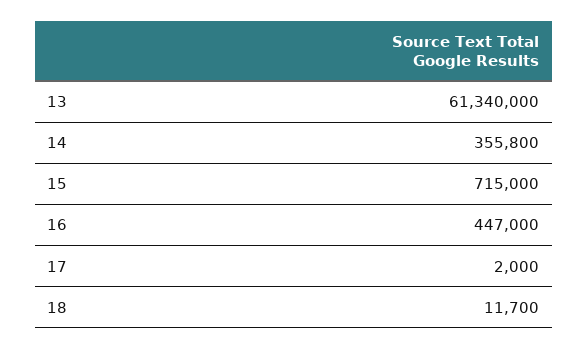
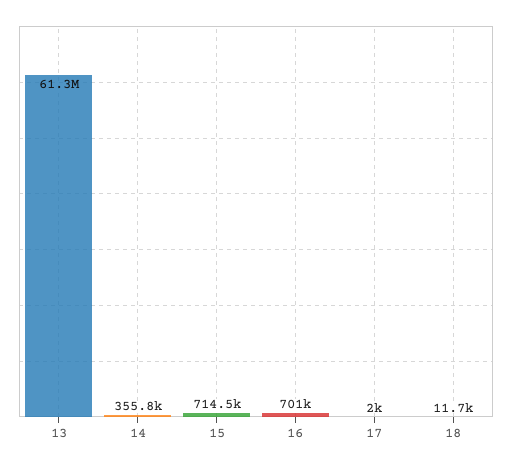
  {
-   "13": 61340000,
+   "13": 61300000,
    "14": 355800,
-   "15": 715000,
+   "15": 714500,
-   "16": 447000,
+   "16": 701000,
    "17": 2000,
    "18": 11700
  }

